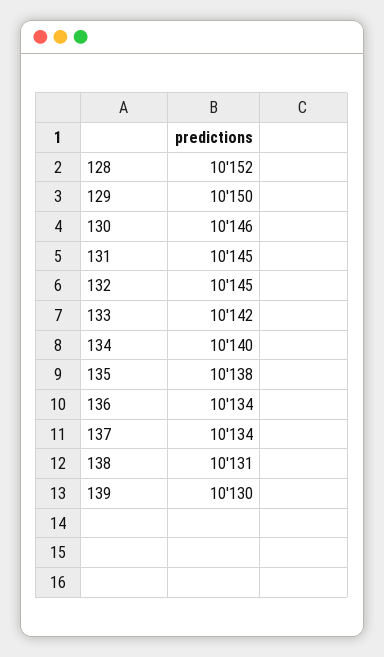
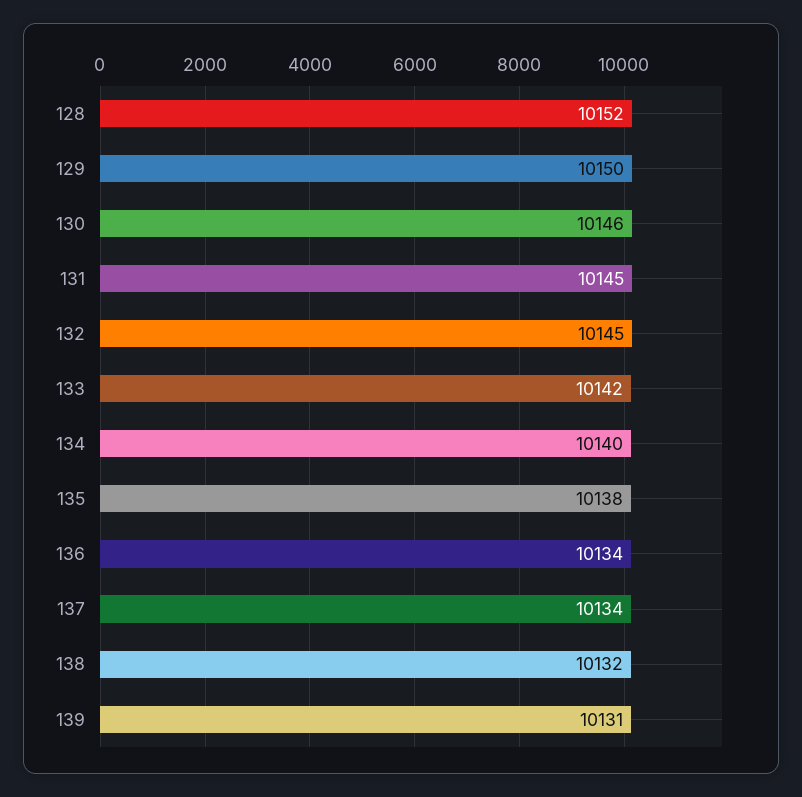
  {
    "128": 10152,
    "129": 10150,
    "130": 10146,
    "131": 10145,
    "132": 10145,
    "133": 10142,
    "134": 10140,
    "135": 10138,
    "136": 10134,
    "137": 10134,
-   "138": 10131,
+   "138": 10132,
-   "139": 10130
+   "139": 10131
  }

